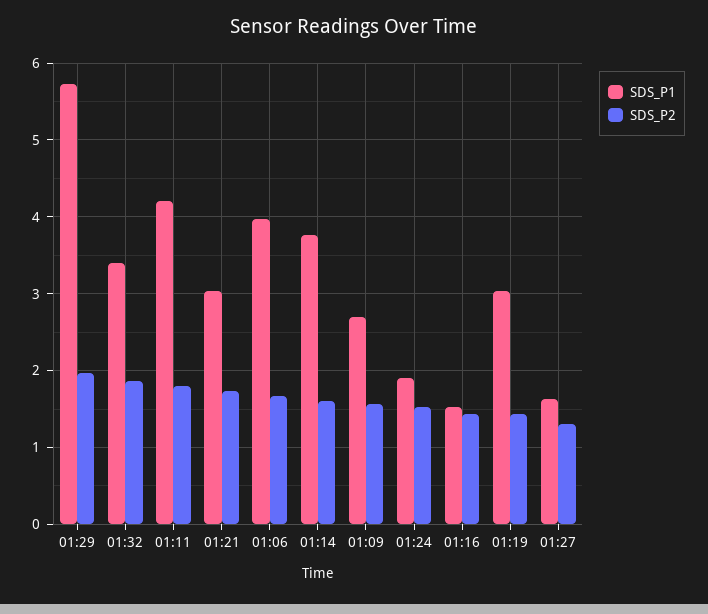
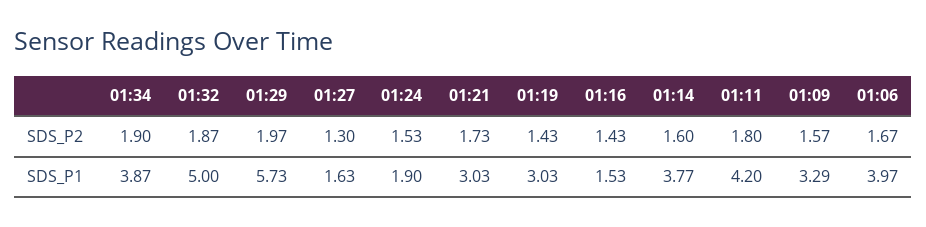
  {
    "SDS_P1": {
      "01:29": 5.73,
-     "01:32": 3.4,
+     "01:32": 5,
      "01:11": 4.2,
      "01:21": 3.03,
      "01:06": 3.97,
      "01:14": 3.77,
-     "01:09": 2.7,
+     "01:09": 3.29,
      "01:24": 1.9,
      "01:16": 1.53,
      "01:19": 3.03,
-     "01:27": 1.63
+     "01:27": 1.63,
+     "01:34": 3.87
    },
    "SDS_P2": {
      "01:29": 1.97,
      "01:32": 1.87,
      "01:11": 1.8,
      "01:21": 1.73,
      "01:06": 1.67,
      "01:14": 1.6,
      "01:09": 1.57,
      "01:24": 1.53,
      "01:16": 1.43,
      "01:19": 1.43,
-     "01:27": 1.3
+     "01:27": 1.3,
+     "01:34": 1.9
    }
  }

